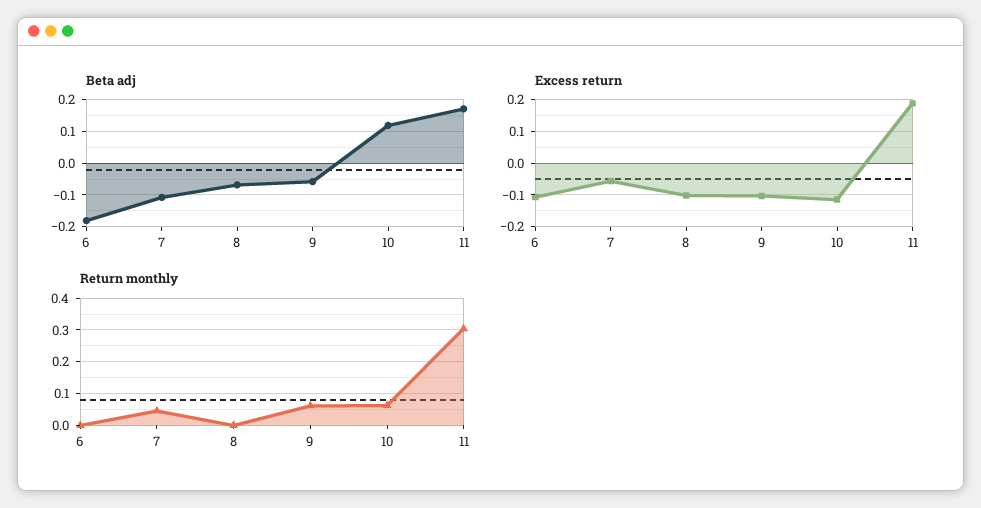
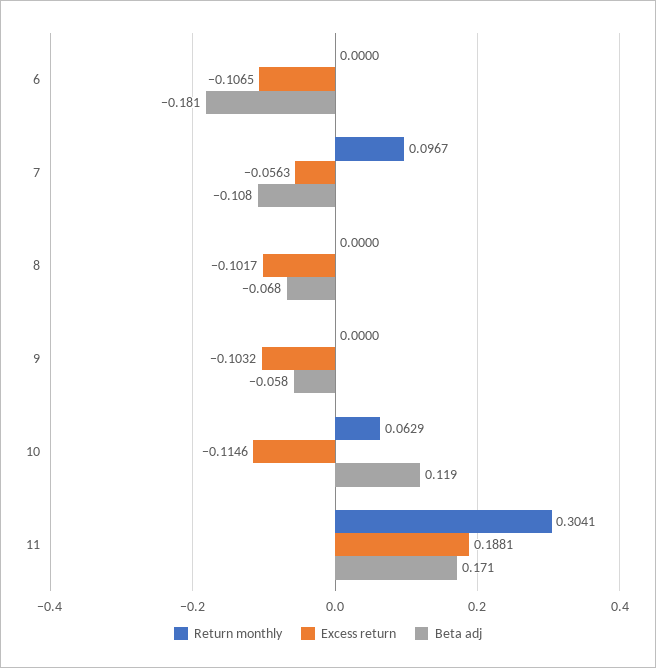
  {
    "Beta adj": {
      "6": -0.181,
      "7": -0.108,
      "8": -0.068,
      "9": -0.058,
      "10": 0.119,
      "11": 0.171
    },
    "Excess return": {
      "6": -0.1065,
      "7": -0.0563,
      "8": -0.1017,
      "9": -0.1032,
      "10": -0.1146,
      "11": 0.1881
    },
    "Return monthly": {
      "6": 0,
-     "7": 0.04,
+     "7": 0.0967,
      "8": 0,
-     "9": 0.06,
+     "9": 0,
      "10": 0.0629,
      "11": 0.3041
    }
  }

